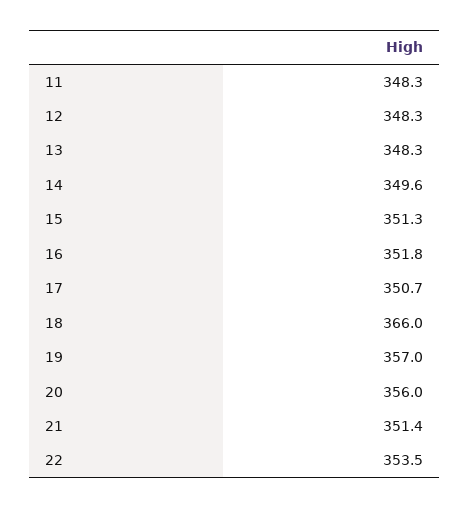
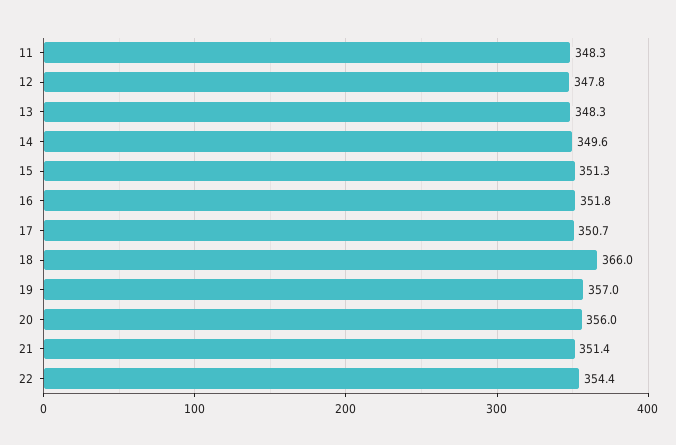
  {
    "11": 348.3,
-   "12": 348.3,
+   "12": 347.8,
    "13": 348.3,
    "14": 349.6,
    "15": 351.3,
    "16": 351.8,
    "17": 350.7,
    "18": 366,
    "19": 357,
    "20": 356,
    "21": 351.4,
-   "22": 353.5
+   "22": 354.4
  }

